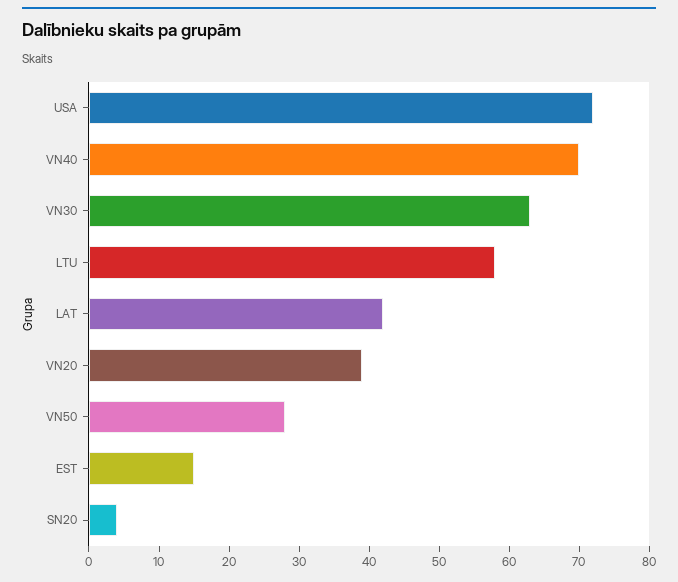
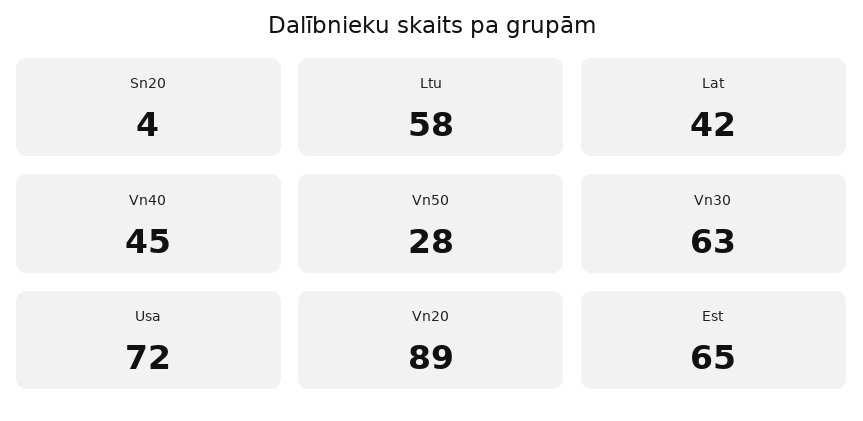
  {
    "USA": 72,
-   "VN40": 70,
+   "VN40": 45,
    "VN30": 63,
    "LTU": 58,
    "LAT": 42,
-   "VN20": 40,
+   "VN20": 89,
    "VN50": 28,
-   "EST": 15,
+   "EST": 65,
    "SN20": 4
  }

